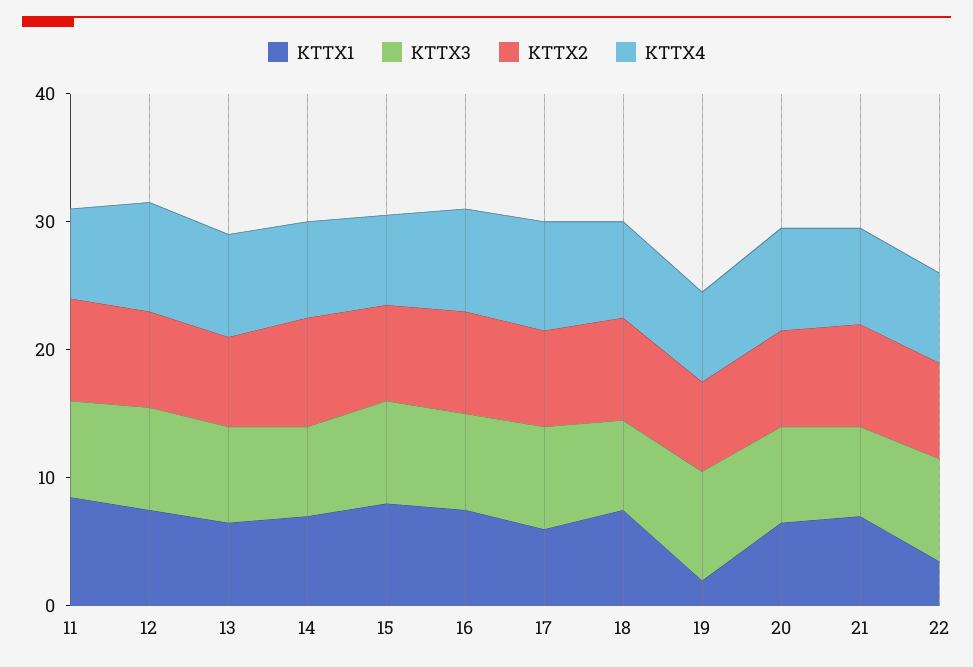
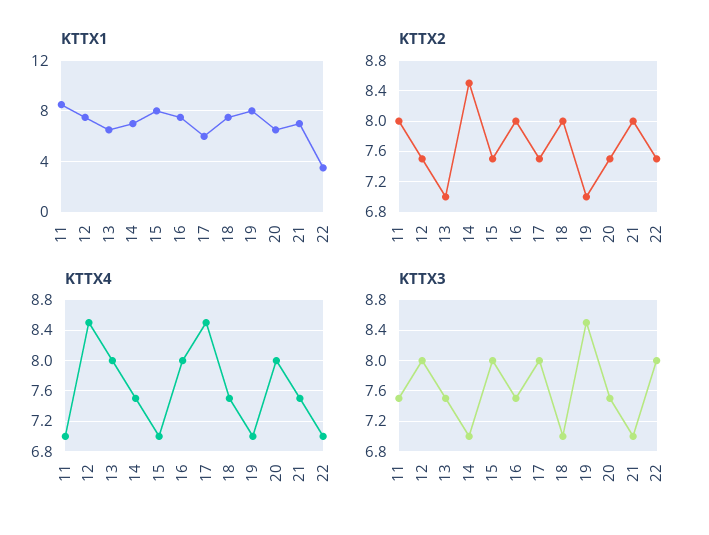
  {
    "KTTX1": {
      "11": 8.5,
      "12": 7.5,
      "13": 6.5,
      "14": 7,
      "15": 8,
      "16": 7.5,
      "17": 6,
      "18": 7.5,
-     "19": 2,
+     "19": 8,
      "20": 6.5,
      "21": 7,
      "22": 3.5
    },
    "KTTX3": {
      "11": 7.5,
      "12": 8,
      "13": 7.5,
      "14": 7,
      "15": 8,
      "16": 7.5,
      "17": 8,
      "18": 7,
      "19": 8.5,
      "20": 7.5,
      "21": 7,
      "22": 8
    },
    "KTTX2": {
      "11": 8,
      "12": 7.5,
      "13": 7,
      "14": 8.5,
      "15": 7.5,
      "16": 8,
      "17": 7.5,
      "18": 8,
      "19": 7,
      "20": 7.5,
      "21": 8,
      "22": 7.5
    },
    "KTTX4": {
      "11": 7,
      "12": 8.5,
      "13": 8,
      "14": 7.5,
      "15": 7,
      "16": 8,
      "17": 8.5,
      "18": 7.5,
      "19": 7,
      "20": 8,
      "21": 7.5,
      "22": 7
    }
  }

